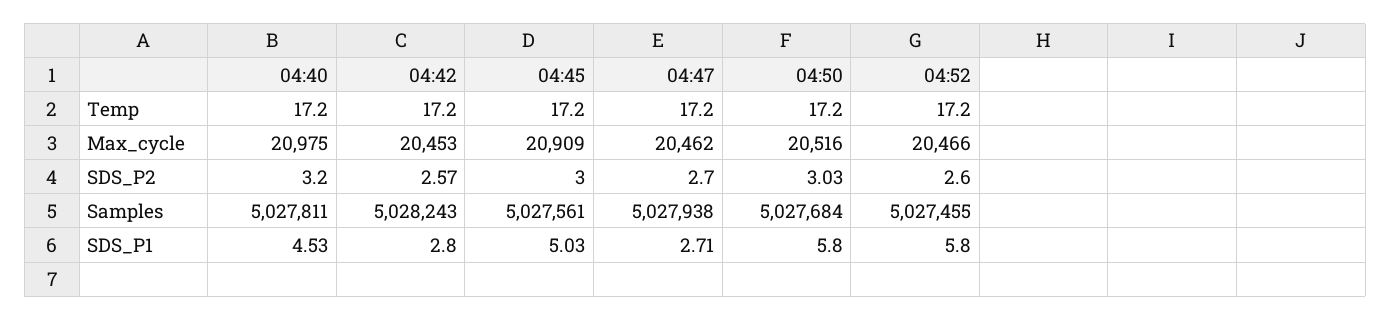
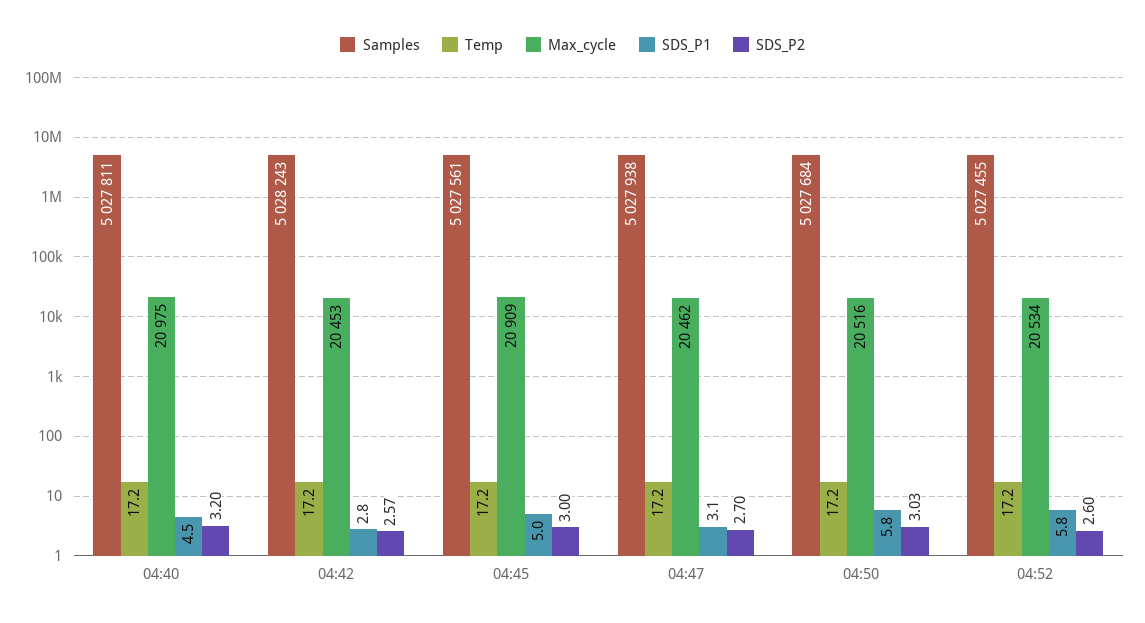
  {
    "Temp": {
      "04:40": 17.2,
      "04:42": 17.2,
      "04:45": 17.2,
      "04:47": 17.2,
      "04:50": 17.2,
      "04:52": 17.2
    },
    "Max_cycle": {
      "04:40": 20975,
      "04:42": 20453,
      "04:45": 20909,
      "04:47": 20462,
      "04:50": 20516,
-     "04:52": 20466
+     "04:52": 20534
    },
    "SDS_P2": {
      "04:40": 3.2,
      "04:42": 2.57,
      "04:45": 3,
      "04:47": 2.7,
      "04:50": 3.03,
      "04:52": 2.6
    },
    "Samples": {
      "04:40": 5027811,
      "04:42": 5028243,
      "04:45": 5027561,
      "04:47": 5027938,
      "04:50": 5027684,
      "04:52": 5027455
    },
    "SDS_P1": {
      "04:40": 4.53,
      "04:42": 2.8,
      "04:45": 5.03,
-     "04:47": 2.71,
+     "04:47": 3.1,
      "04:50": 5.8,
      "04:52": 5.8
    }
  }

